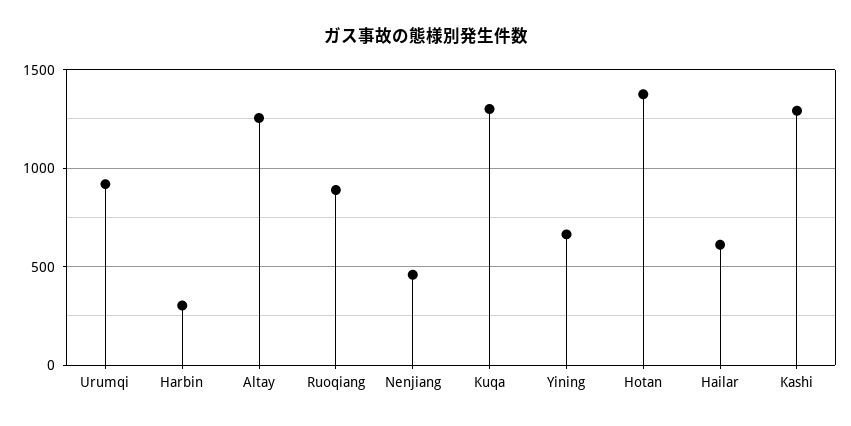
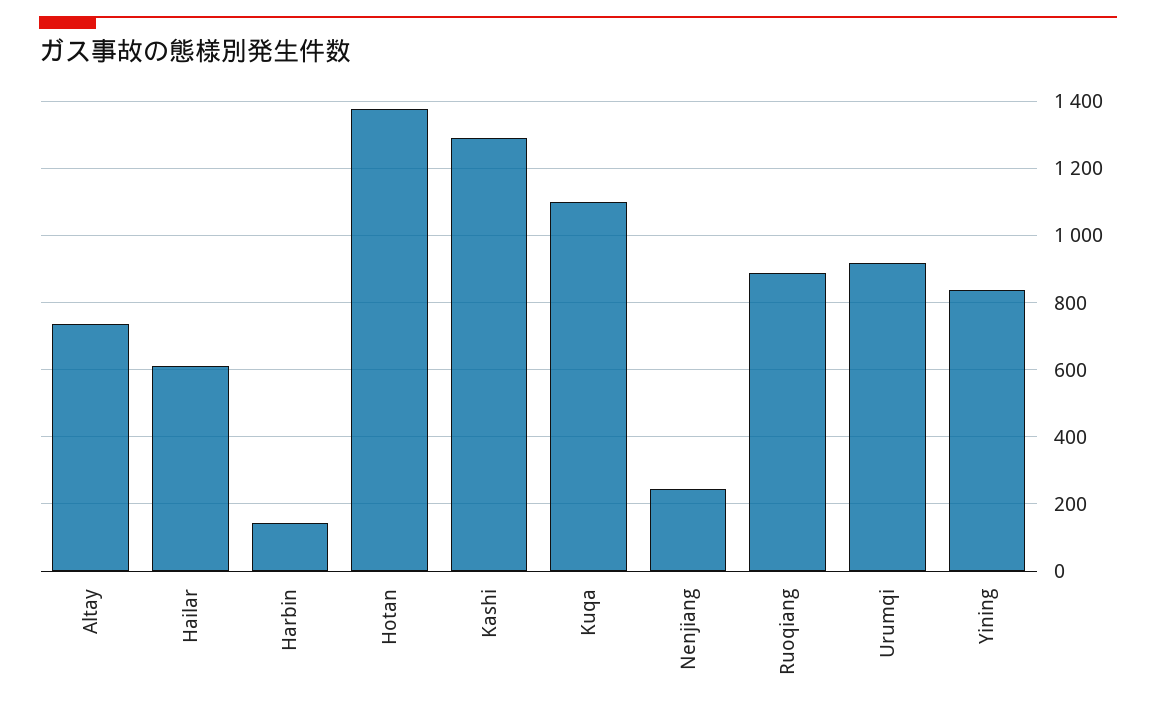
  {
    "Urumqi": 920,
-   "Harbin": 300,
+   "Harbin": 140,
-   "Altay": 1250,
+   "Altay": 740,
    "Ruoqiang": 880,
-   "Nenjiang": 450,
+   "Nenjiang": 240,
-   "Kuqa": 1300,
+   "Kuqa": 1100,
-   "Yining": 650,
+   "Yining": 840,
    "Hotan": 1380,
    "Hailar": 620,
    "Kashi": 1300
  }

